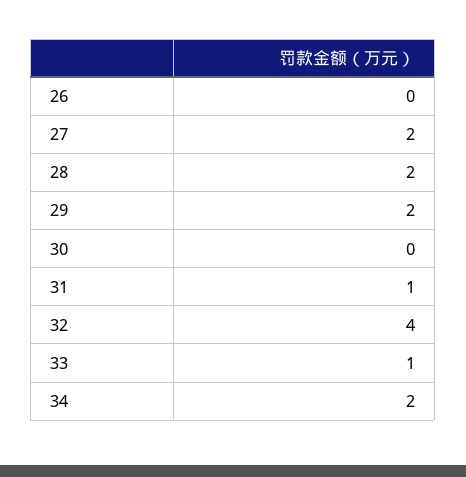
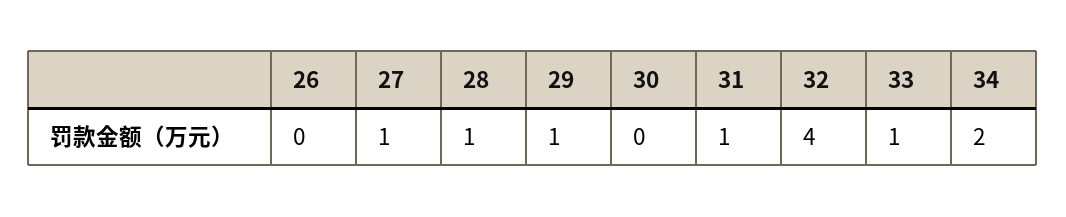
  {
    "26": 0,
-   "27": 2,
+   "27": 1,
-   "28": 2,
+   "28": 1,
-   "29": 2,
+   "29": 1,
    "30": 0,
    "31": 1,
    "32": 4,
    "33": 1,
    "34": 2
  }

